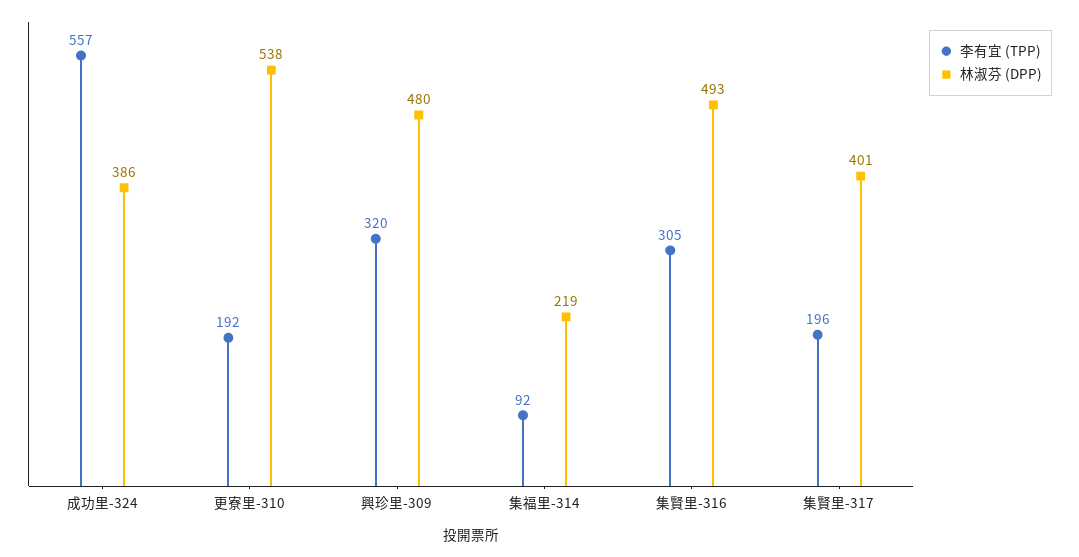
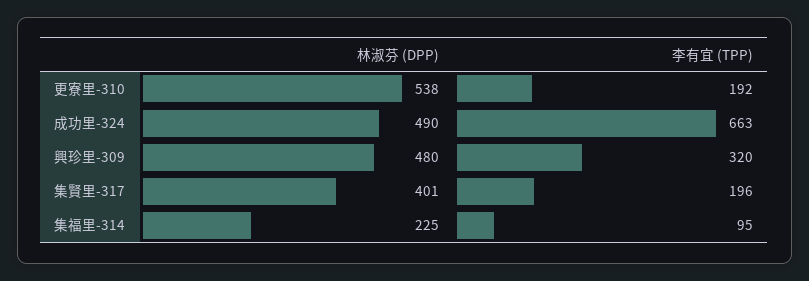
  {
    "李有宜 (TPP)": {
-     "成功里-324": 557,
+     "成功里-324": 663,
      "更寮里-310": 192,
      "興珍里-309": 320,
-     "集福里-314": 92,
+     "集福里-314": 95,
-     "集賢里-316": 305,
      "集賢里-317": 196
    },
    "林淑芬 (DPP)": {
-     "成功里-324": 386,
+     "成功里-324": 490,
      "更寮里-310": 538,
      "興珍里-309": 480,
-     "集福里-314": 219,
+     "集福里-314": 225,
-     "集賢里-316": 493,
      "集賢里-317": 401
    }
  }

